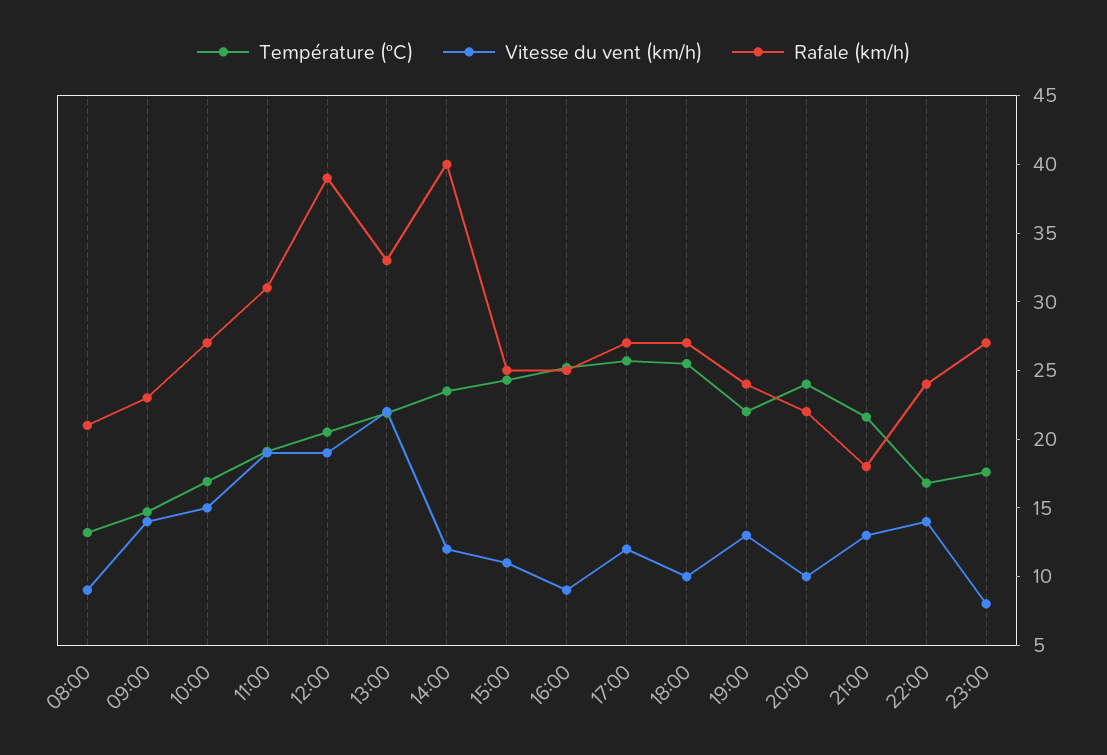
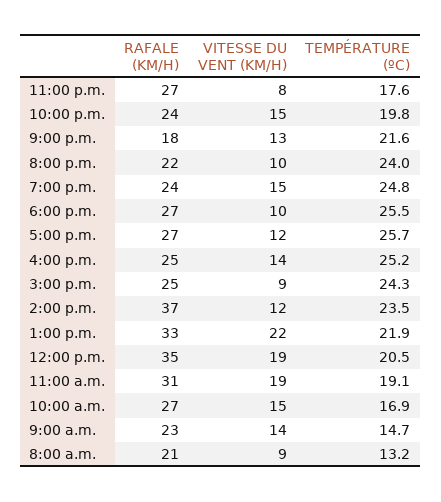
  {
    "Température (ºC)": {
      "08:00": 13.2,
      "09:00": 14.7,
      "10:00": 16.9,
      "11:00": 19.1,
      "12:00": 20.5,
      "13:00": 21.9,
      "14:00": 23.5,
      "15:00": 24.3,
      "16:00": 25.2,
      "17:00": 25.7,
      "18:00": 25.5,
-     "19:00": 22,
+     "19:00": 24.8,
      "20:00": 24,
      "21:00": 21.6,
-     "22:00": 17,
+     "22:00": 19.8,
      "23:00": 17.6
    },
    "Vitesse du vent (km/h)": {
      "08:00": 9,
      "09:00": 14,
      "10:00": 15,
      "11:00": 19,
      "12:00": 19,
      "13:00": 22,
      "14:00": 12,
-     "15:00": 11,
+     "15:00": 9,
-     "16:00": 9,
+     "16:00": 14,
      "17:00": 12,
      "18:00": 10,
-     "19:00": 13,
+     "19:00": 15,
      "20:00": 10,
      "21:00": 13,
-     "22:00": 14,
+     "22:00": 15,
      "23:00": 8
    },
    "Rafale (km/h)": {
      "08:00": 21,
      "09:00": 23,
      "10:00": 27,
      "11:00": 31,
-     "12:00": 39,
+     "12:00": 35,
      "13:00": 33,
-     "14:00": 40,
+     "14:00": 37,
      "15:00": 25,
      "16:00": 25,
      "17:00": 27,
      "18:00": 27,
      "19:00": 24,
      "20:00": 22,
      "21:00": 18,
      "22:00": 24,
      "23:00": 27
    }
  }

